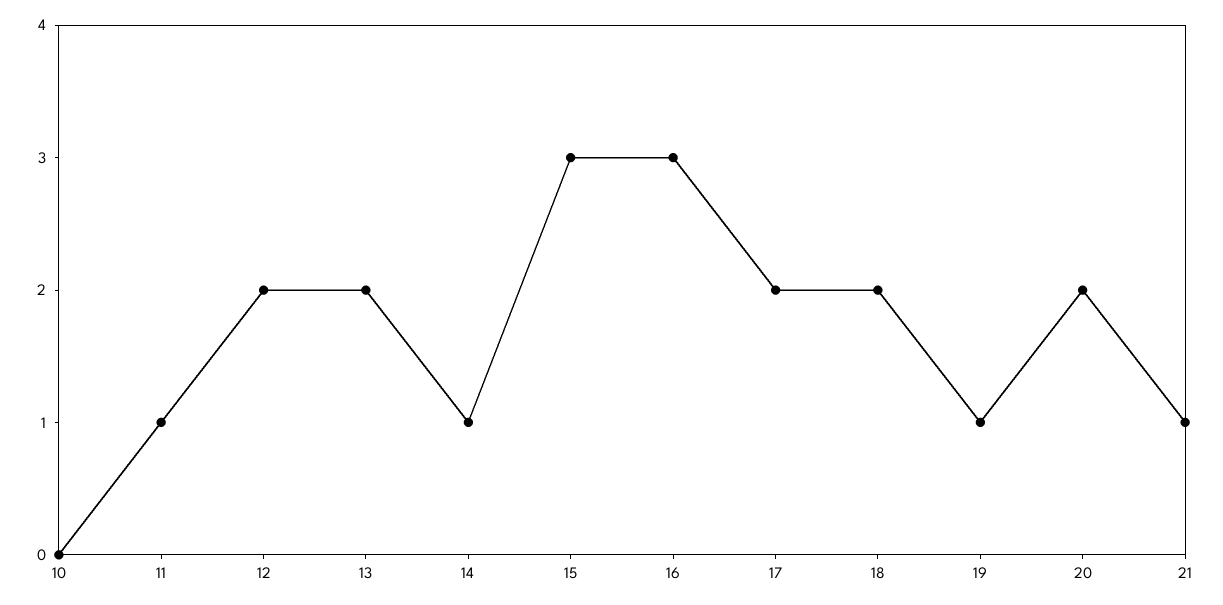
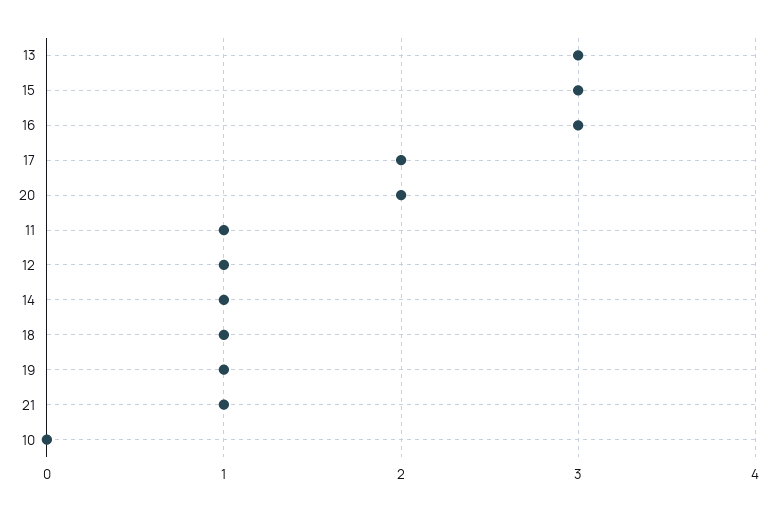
  {
    "10": 0,
    "11": 1,
-   "12": 2,
+   "12": 1,
-   "13": 2,
+   "13": 3,
    "14": 1,
    "15": 3,
    "16": 3,
    "17": 2,
-   "18": 2,
+   "18": 1,
    "19": 1,
    "20": 2,
    "21": 1
  }

